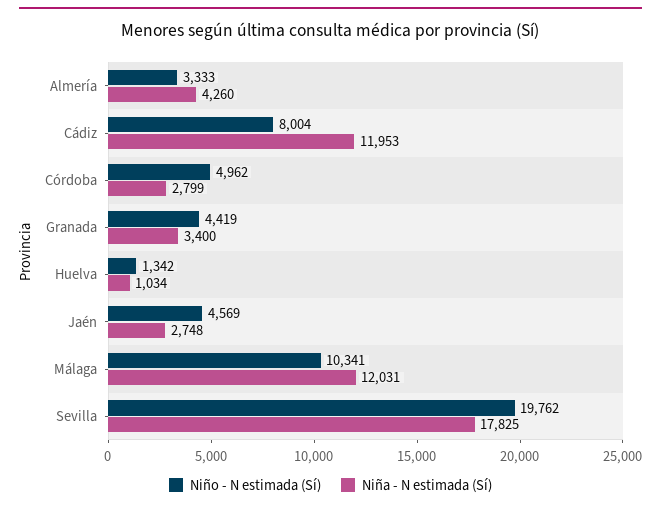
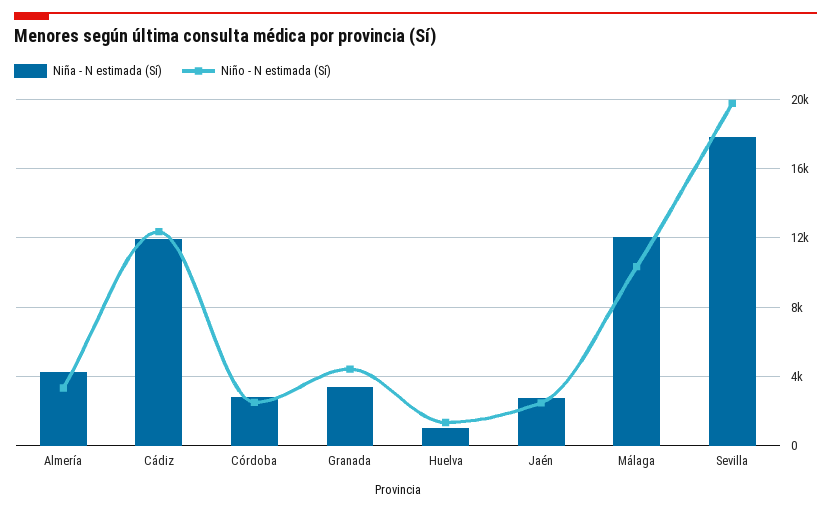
  {
    "Niño - N estimada (Sí)": {
      "Almería": 3333,
-     "Cádiz": 8004,
+     "Cádiz": 12500,
-     "Córdoba": 4962,
+     "Córdoba": 2500,
      "Granada": 4419,
      "Huelva": 1342,
-     "Jaén": 4569,
+     "Jaén": 2500,
      "Málaga": 10341,
      "Sevilla": 19762
    },
    "Niña - N estimada (Sí)": {
      "Almería": 4260,
      "Cádiz": 11953,
      "Córdoba": 2799,
      "Granada": 3400,
      "Huelva": 1034,
      "Jaén": 2748,
      "Málaga": 12031,
      "Sevilla": 17825
    }
  }

